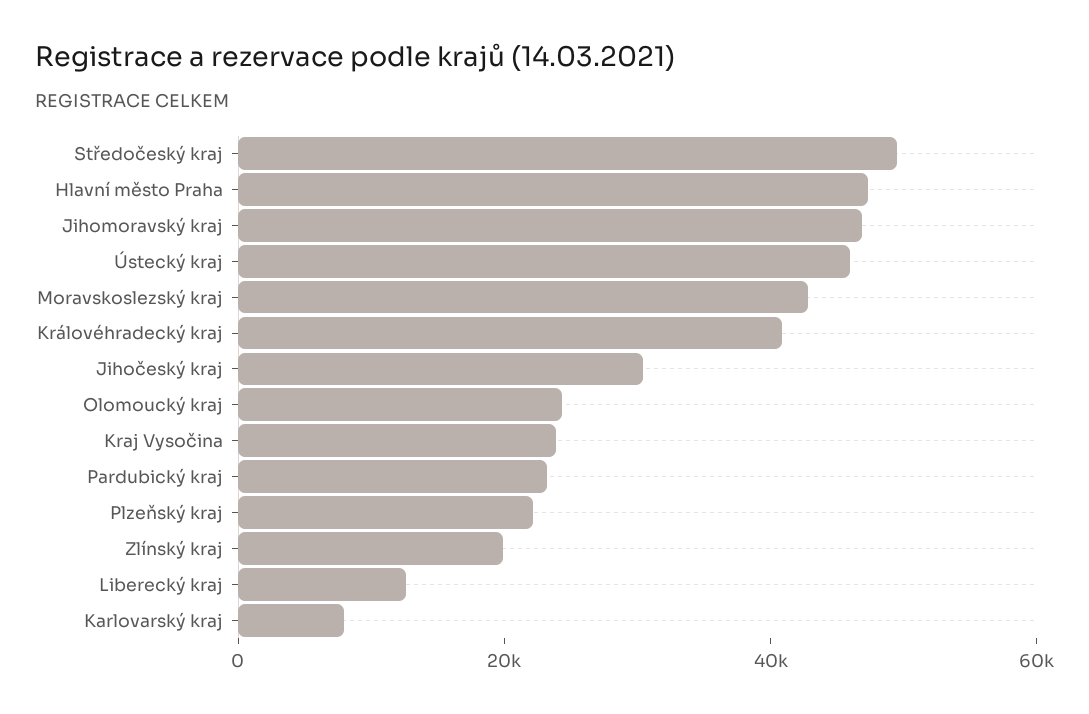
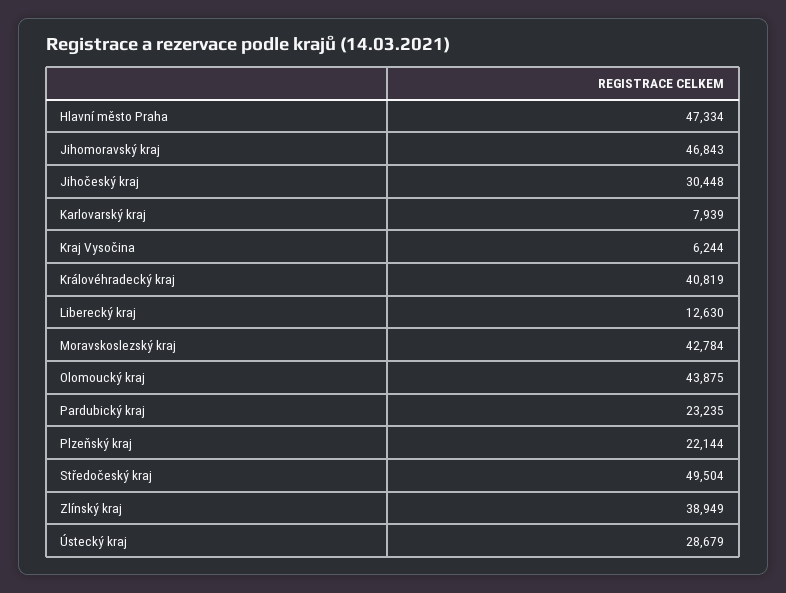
  {
    "Středočeský kraj": 49504,
    "Hlavní město Praha": 47334,
    "Jihomoravský kraj": 46843,
-   "Ústecký kraj": 45000,
+   "Ústecký kraj": 28679,
    "Moravskoslezský kraj": 42784,
    "Královéhradecký kraj": 40819,
    "Jihočeský kraj": 30448,
-   "Olomoucký kraj": 25000,
+   "Olomoucký kraj": 43875,
-   "Kraj Vysočina": 25000,
+   "Kraj Vysočina": 6244,
    "Pardubický kraj": 23235,
    "Plzeňský kraj": 22144,
-   "Zlínský kraj": 20000,
+   "Zlínský kraj": 38949,
    "Liberecký kraj": 12630,
    "Karlovarský kraj": 7939
  }

